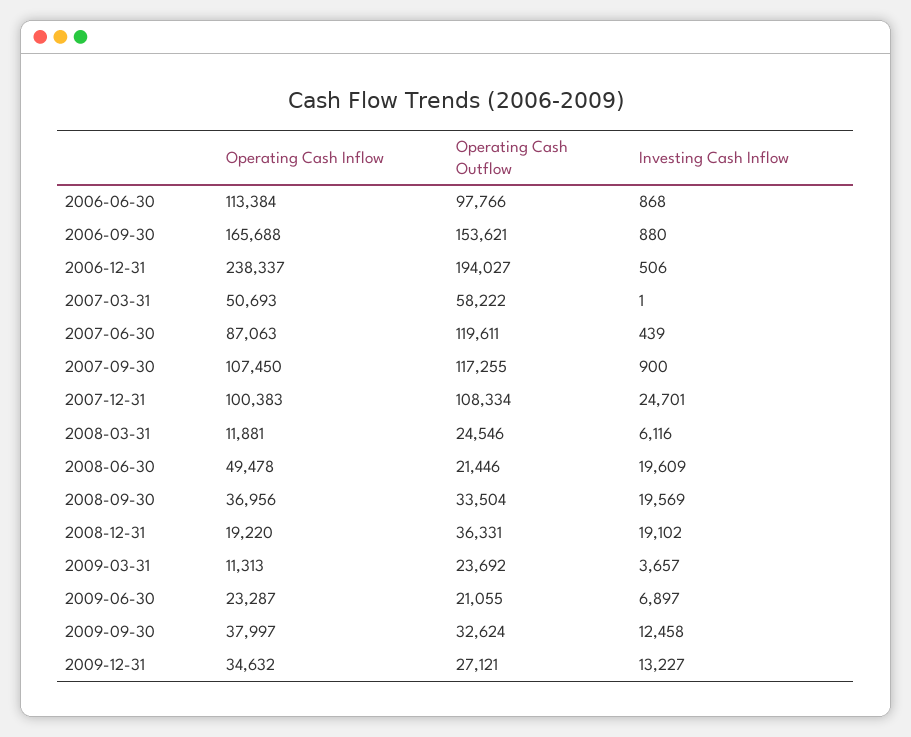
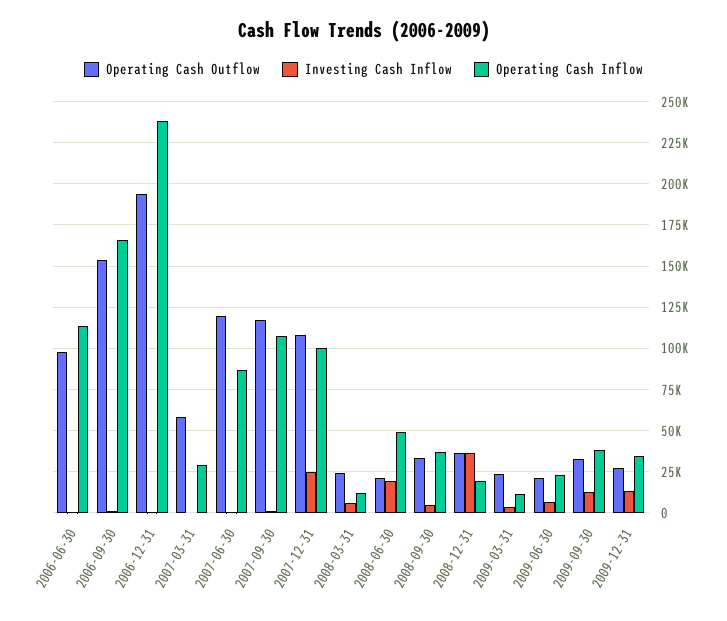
  {
    "Operating Cash Inflow": {
      "2006-06-30": 113384,
      "2006-09-30": 165688,
      "2006-12-31": 238337,
-     "2007-03-31": 50693,
+     "2007-03-31": 30000,
      "2007-06-30": 87063,
      "2007-09-30": 107450,
      "2007-12-31": 100383,
      "2008-03-31": 11881,
      "2008-06-30": 49478,
      "2008-09-30": 36956,
      "2008-12-31": 19220,
      "2009-03-31": 11313,
      "2009-06-30": 23287,
      "2009-09-30": 37997,
      "2009-12-31": 34632
    },
    "Operating Cash Outflow": {
      "2006-06-30": 97766,
      "2006-09-30": 153621,
      "2006-12-31": 194027,
      "2007-03-31": 58222,
      "2007-06-30": 119611,
      "2007-09-30": 117255,
      "2007-12-31": 108334,
      "2008-03-31": 24546,
      "2008-06-30": 21446,
      "2008-09-30": 33504,
      "2008-12-31": 36331,
      "2009-03-31": 23692,
      "2009-06-30": 21055,
      "2009-09-30": 32624,
      "2009-12-31": 27121
    },
    "Investing Cash Inflow": {
      "2006-06-30": 868,
      "2006-09-30": 880,
      "2006-12-31": 506,
      "2007-03-31": 1,
      "2007-06-30": 439,
      "2007-09-30": 900,
      "2007-12-31": 24701,
      "2008-03-31": 6116,
      "2008-06-30": 19609,
-     "2008-09-30": 19569,
+     "2008-09-30": 5000,
-     "2008-12-31": 19102,
+     "2008-12-31": 35000,
      "2009-03-31": 3657,
      "2009-06-30": 6897,
      "2009-09-30": 12458,
      "2009-12-31": 13227
    }
  }

